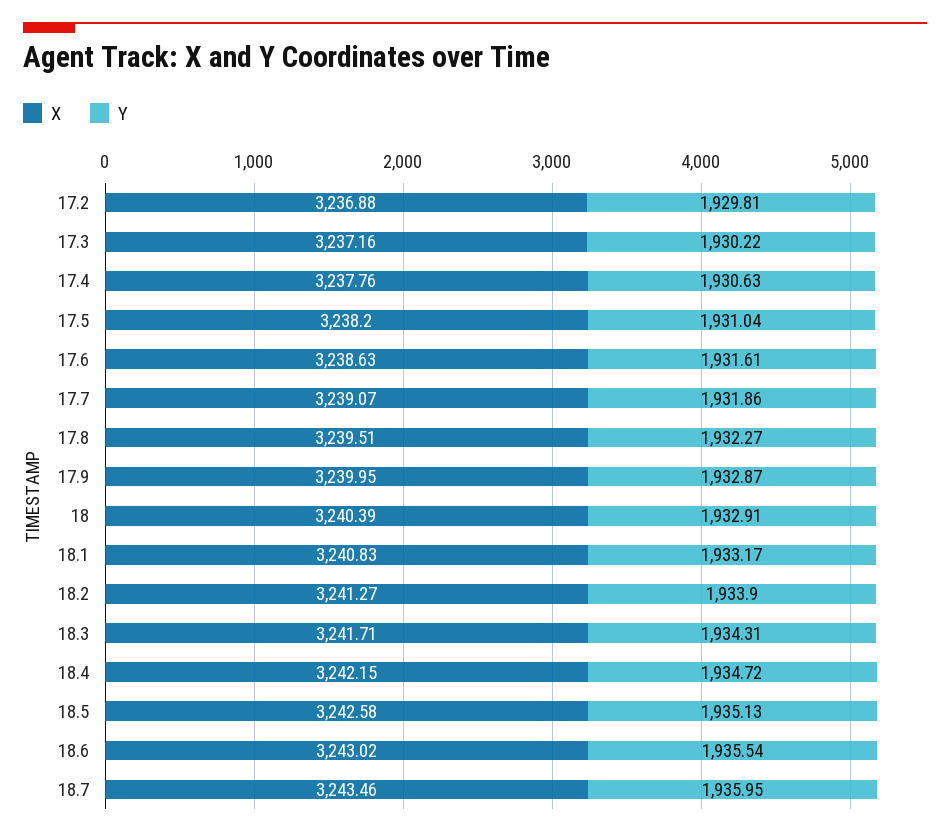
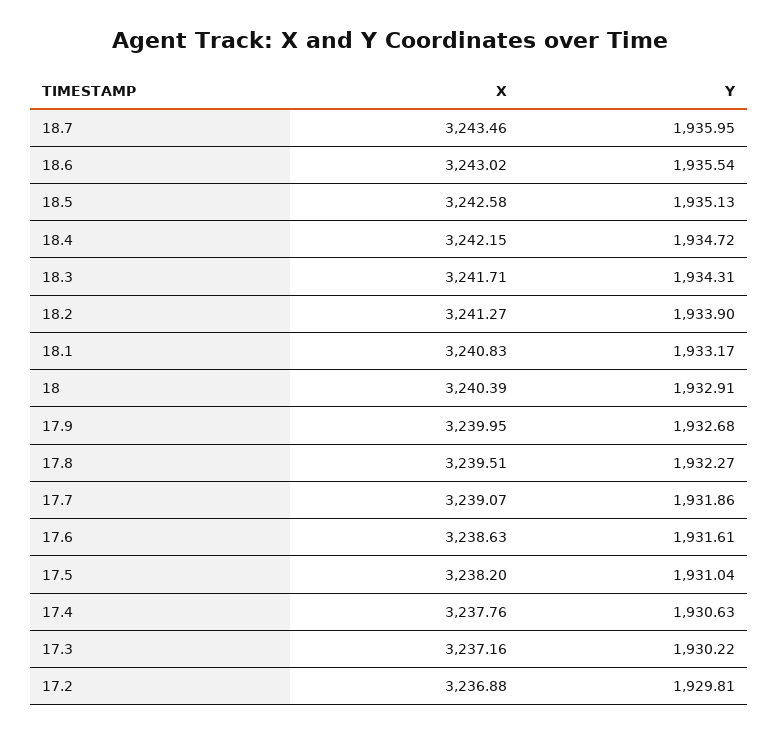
  {
    "X": {
      "17.2": 3236.88,
      "17.3": 3237.16,
      "17.4": 3237.76,
      "17.5": 3238.2,
      "17.6": 3238.63,
      "17.7": 3239.07,
      "17.8": 3239.51,
      "17.9": 3239.95,
      "18": 3240.39,
      "18.1": 3240.83,
      "18.2": 3241.27,
      "18.3": 3241.71,
      "18.4": 3242.15,
      "18.5": 3242.58,
      "18.6": 3243.02,
      "18.7": 3243.46
    },
    "Y": {
      "17.2": 1929.81,
      "17.3": 1930.22,
      "17.4": 1930.63,
      "17.5": 1931.04,
      "17.6": 1931.61,
      "17.7": 1931.86,
      "17.8": 1932.27,
-     "17.9": 1932.87,
+     "17.9": 1932.68,
      "18": 1932.91,
      "18.1": 1933.17,
      "18.2": 1933.9,
      "18.3": 1934.31,
      "18.4": 1934.72,
      "18.5": 1935.13,
      "18.6": 1935.54,
      "18.7": 1935.95
    }
  }

